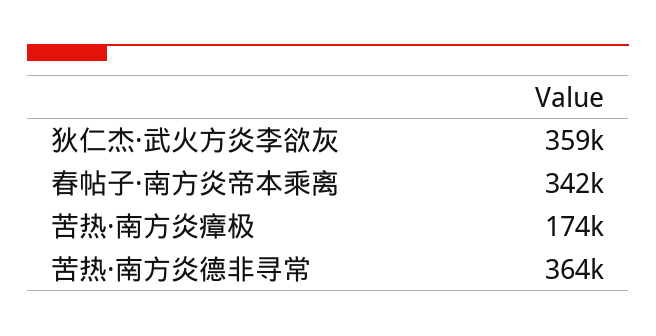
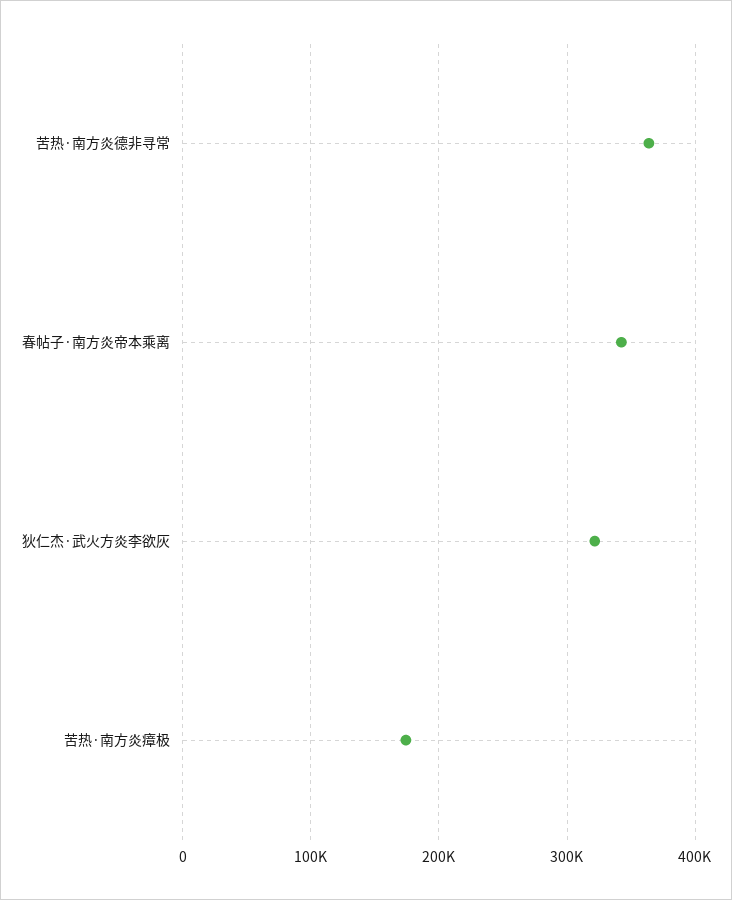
  {
-   "狄仁杰·武火方炎李欲灰": 359000,
+   "狄仁杰·武火方炎李欲灰": 320000,
    "春帖子·南方炎帝本乘离": 342000,
    "苦热·南方炎瘴极": 174000,
    "苦热·南方炎德非寻常": 364000
  }

